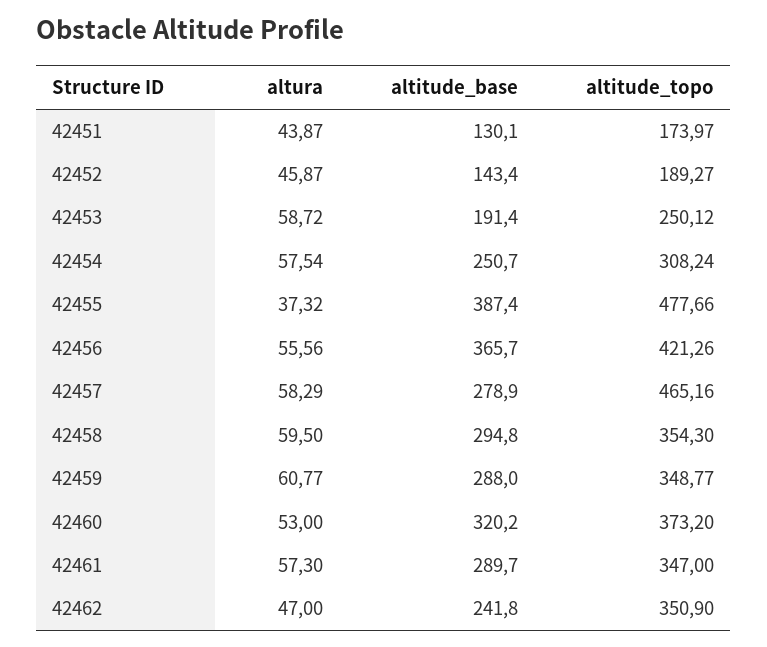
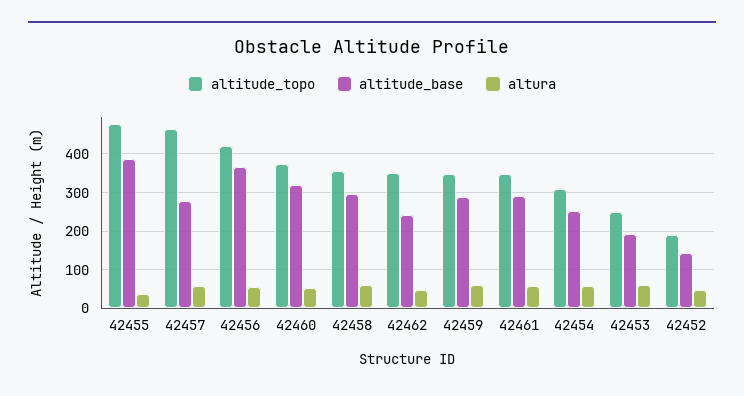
  {
    "altura": {
-     "42451": 43.87,
      "42452": 45.87,
      "42453": 58.72,
      "42454": 57.54,
      "42455": 37.32,
      "42456": 55.56,
      "42457": 58.29,
      "42458": 59.5,
      "42459": 60.77,
      "42460": 53,
      "42461": 57.3,
      "42462": 47
    },
    "altitude_base": {
-     "42451": 130.1,
      "42452": 143.4,
      "42453": 191.4,
      "42454": 250.7,
      "42455": 387.4,
      "42456": 365.7,
      "42457": 278.9,
      "42458": 294.8,
      "42459": 288,
      "42460": 320.2,
      "42461": 289.7,
      "42462": 241.8
    },
    "altitude_topo": {
-     "42451": 173.97,
      "42452": 189.27,
      "42453": 250.12,
      "42454": 308.24,
      "42455": 477.66,
      "42456": 421.26,
      "42457": 465.16,
      "42458": 354.3,
      "42459": 348.77,
      "42460": 373.2,
      "42461": 347,
      "42462": 350.9
    }
  }

